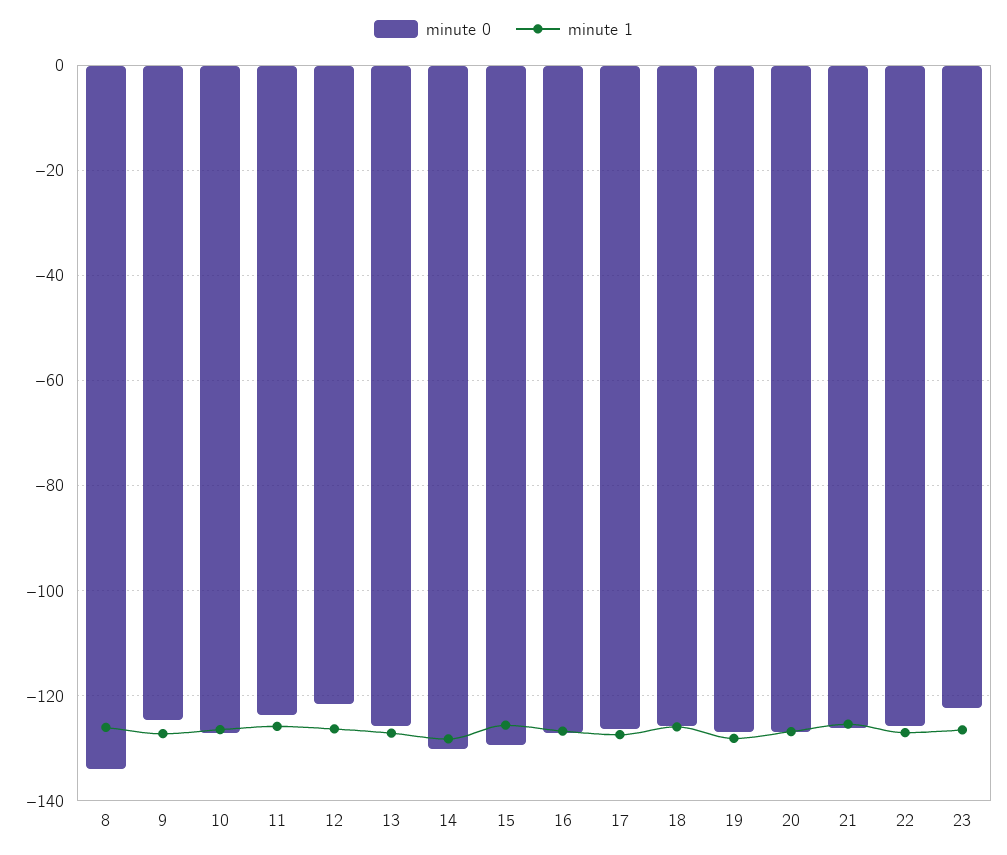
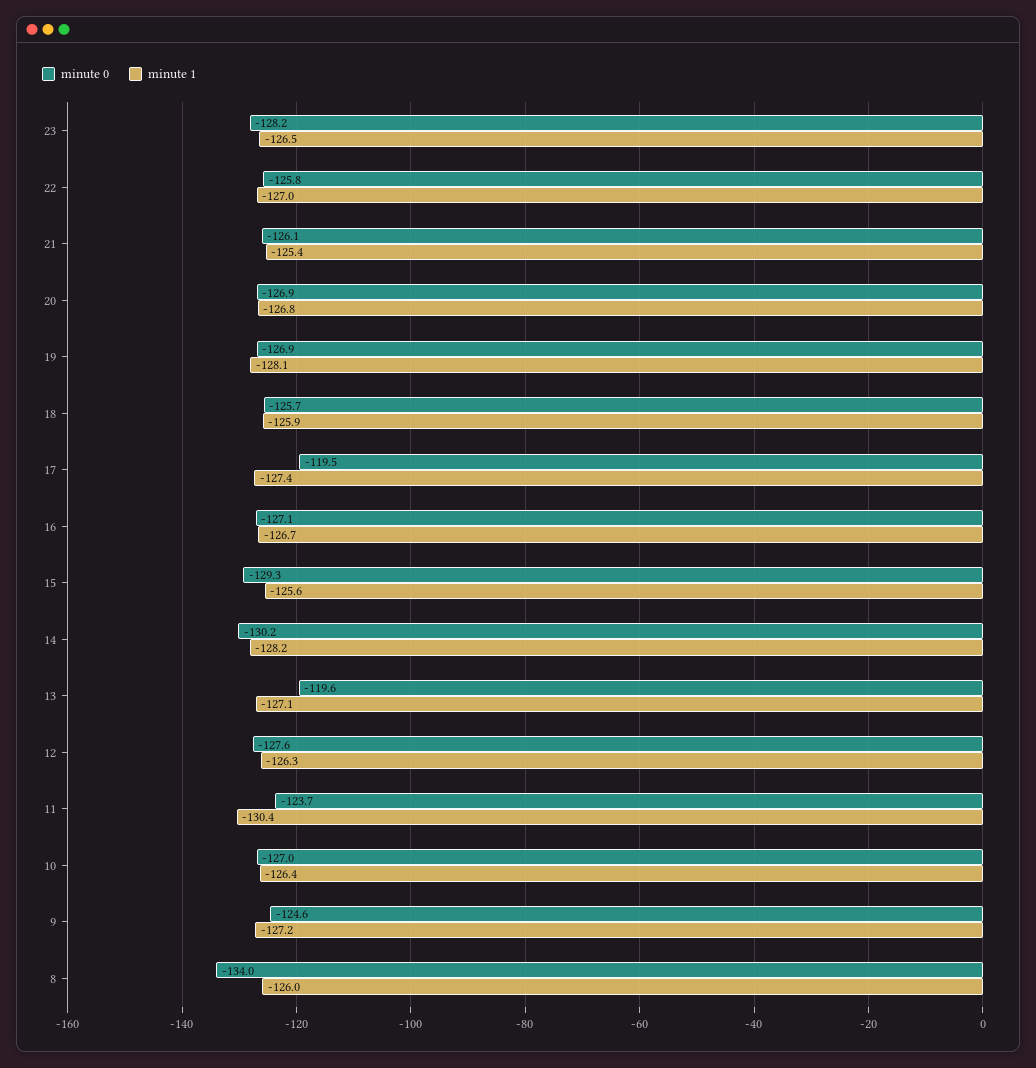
  {
    "minute 0": {
      "8": -134,
      "9": -124.6,
      "10": -127,
      "11": -123.7,
-     "12": -122,
+     "12": -127.6,
-     "13": -126,
+     "13": -119.6,
      "14": -130.2,
      "15": -129.3,
      "16": -127.1,
-     "17": -126,
+     "17": -119.5,
      "18": -125.7,
      "19": -126.9,
      "20": -126.9,
      "21": -126.1,
      "22": -125.8,
-     "23": -122
+     "23": -128.2
    },
    "minute 1": {
      "8": -126,
      "9": -127.2,
      "10": -126.4,
-     "11": -126,
+     "11": -130.4,
      "12": -126.3,
      "13": -127.1,
      "14": -128.2,
      "15": -125.6,
      "16": -126.7,
      "17": -127.4,
      "18": -125.9,
      "19": -128.1,
      "20": -126.8,
      "21": -125.4,
      "22": -127,
      "23": -126.5
    }
  }

